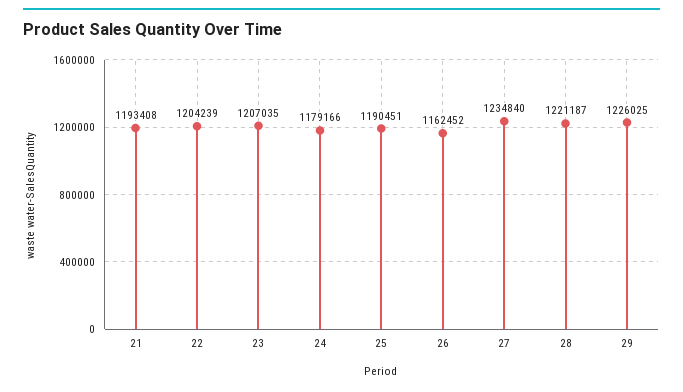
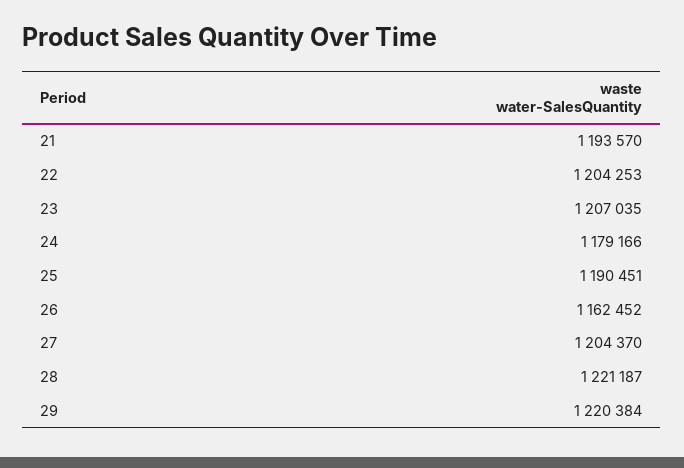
  {
-   "21": 1193408,
+   "21": 1193570,
-   "22": 1204239,
+   "22": 1204253,
    "23": 1207035,
    "24": 1179166,
    "25": 1190451,
    "26": 1162452,
-   "27": 1234840,
+   "27": 1204370,
    "28": 1221187,
-   "29": 1226025
+   "29": 1220384
  }

